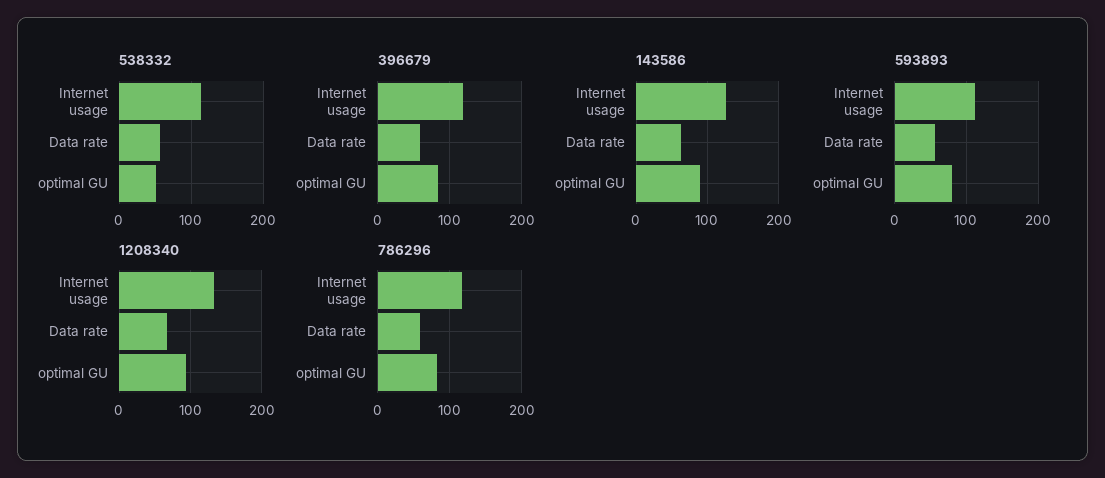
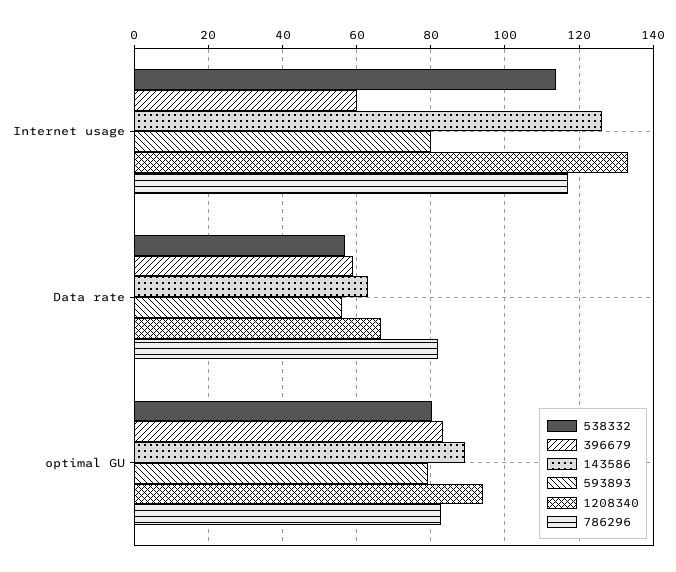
  {
    "538332": {
      "Internet usage": 114,
      "Data rate": 56,
-     "optimal GU": 50
+     "optimal GU": 80
    },
    "396679": {
-     "Internet usage": 120,
+     "Internet usage": 60,
      "Data rate": 60,
      "optimal GU": 84
    },
    "143586": {
      "Internet usage": 126,
      "Data rate": 64,
      "optimal GU": 90
    },
    "593893": {
-     "Internet usage": 110,
+     "Internet usage": 80,
      "Data rate": 56,
      "optimal GU": 80
    },
    "1208340": {
      "Internet usage": 134,
      "Data rate": 66,
      "optimal GU": 94
    },
    "786296": {
      "Internet usage": 118,
-     "Data rate": 60,
+     "Data rate": 82,
      "optimal GU": 82
    }
  }

